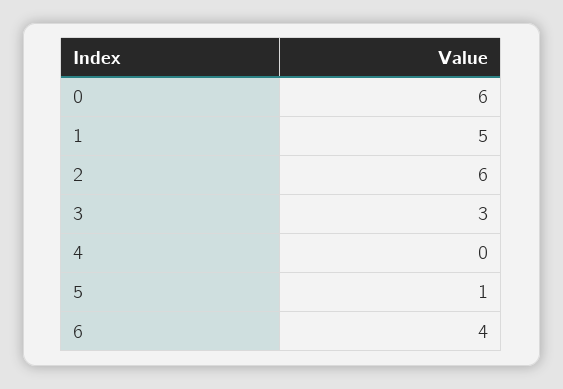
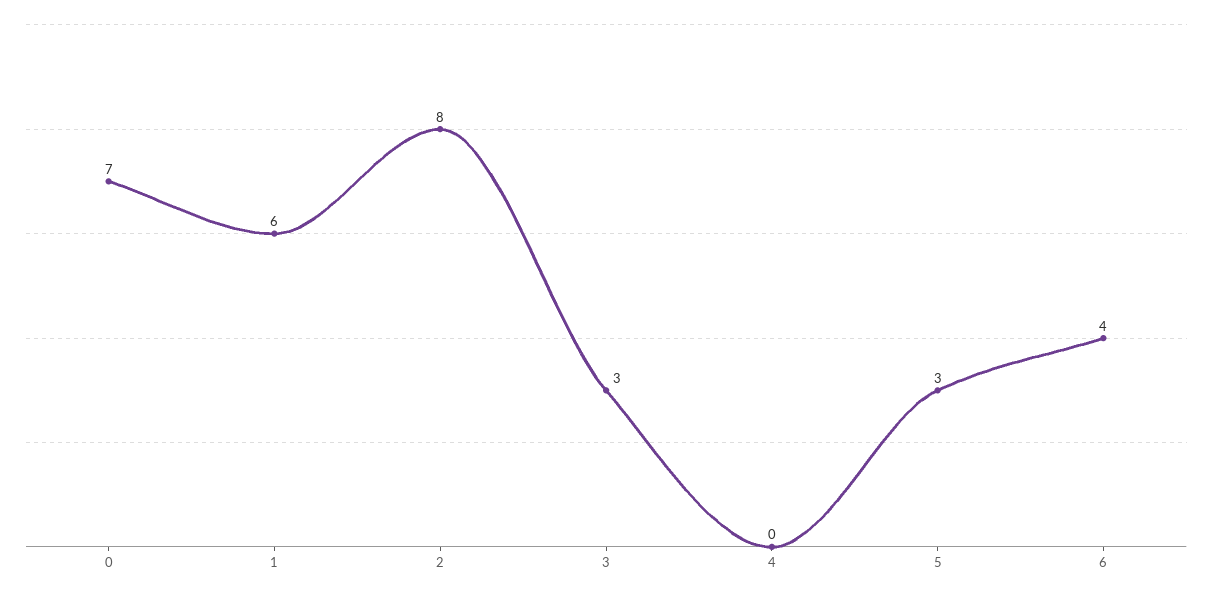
  {
-   "0": 6,
+   "0": 7,
-   "1": 5,
+   "1": 6,
-   "2": 6,
+   "2": 8,
    "3": 3,
    "4": 0,
-   "5": 1,
+   "5": 3,
    "6": 4
  }

